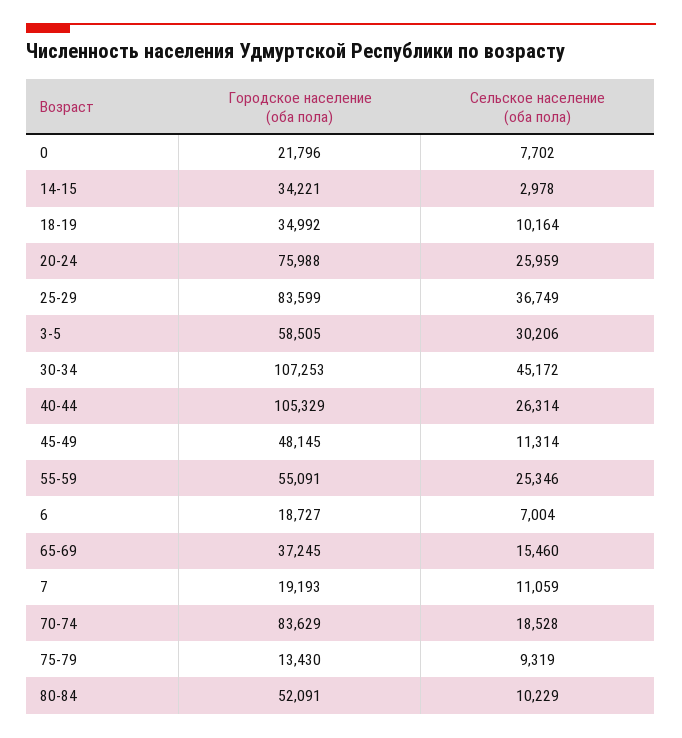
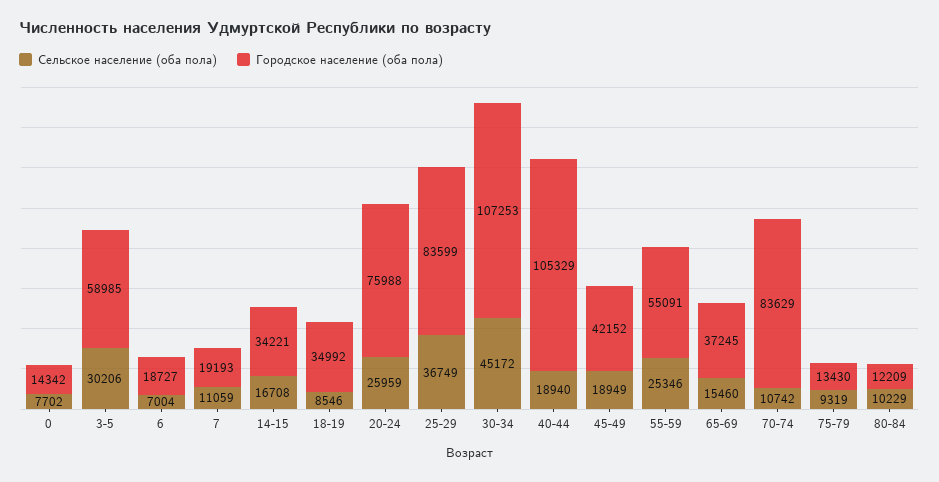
  {
    "Городское население (оба пола)": {
-     "0": 21796,
+     "0": 14342,
      "14-15": 34221,
      "18-19": 34992,
      "20-24": 75988,
      "25-29": 83599,
-     "3-5": 58505,
+     "3-5": 58985,
      "30-34": 107253,
      "40-44": 105329,
-     "45-49": 48145,
+     "45-49": 42152,
      "55-59": 55091,
      "6": 18727,
      "65-69": 37245,
      "7": 19193,
      "70-74": 83629,
      "75-79": 13430,
-     "80-84": 52091
+     "80-84": 12209
    },
    "Сельское население (оба пола)": {
      "0": 7702,
-     "14-15": 2978,
+     "14-15": 16708,
-     "18-19": 10164,
+     "18-19": 8546,
      "20-24": 25959,
      "25-29": 36749,
      "3-5": 30206,
      "30-34": 45172,
-     "40-44": 26314,
+     "40-44": 18940,
-     "45-49": 11314,
+     "45-49": 18949,
      "55-59": 25346,
      "6": 7004,
      "65-69": 15460,
      "7": 11059,
-     "70-74": 18528,
+     "70-74": 10742,
      "75-79": 9319,
      "80-84": 10229
    }
  }

